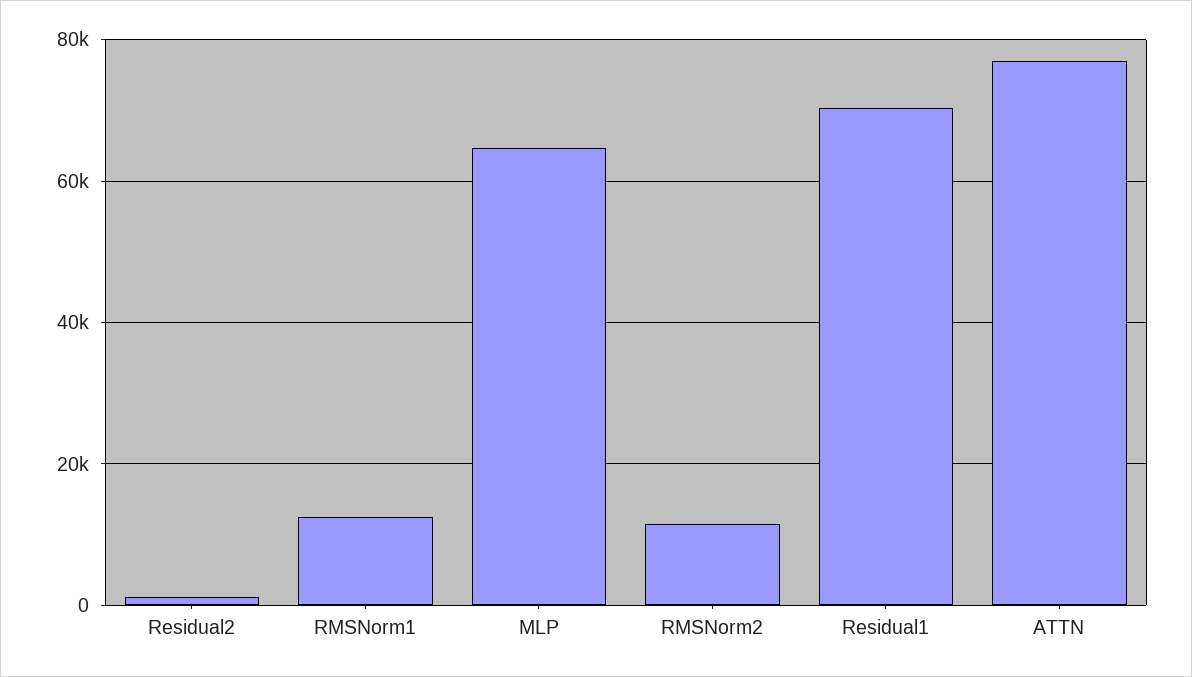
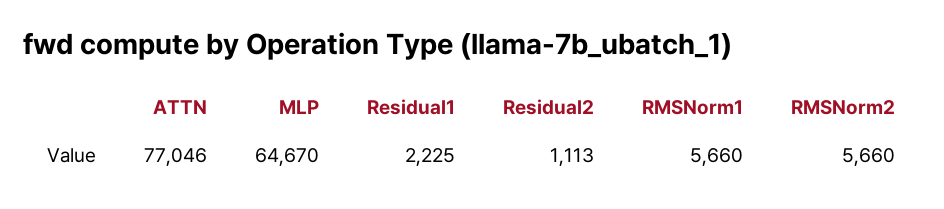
  {
    "Residual2": 1113,
-   "RMSNorm1": 12000,
+   "RMSNorm1": 5660,
    "MLP": 64670,
-   "RMSNorm2": 12000,
+   "RMSNorm2": 5660,
-   "Residual1": 70000,
+   "Residual1": 2225,
    "ATTN": 77046
  }

